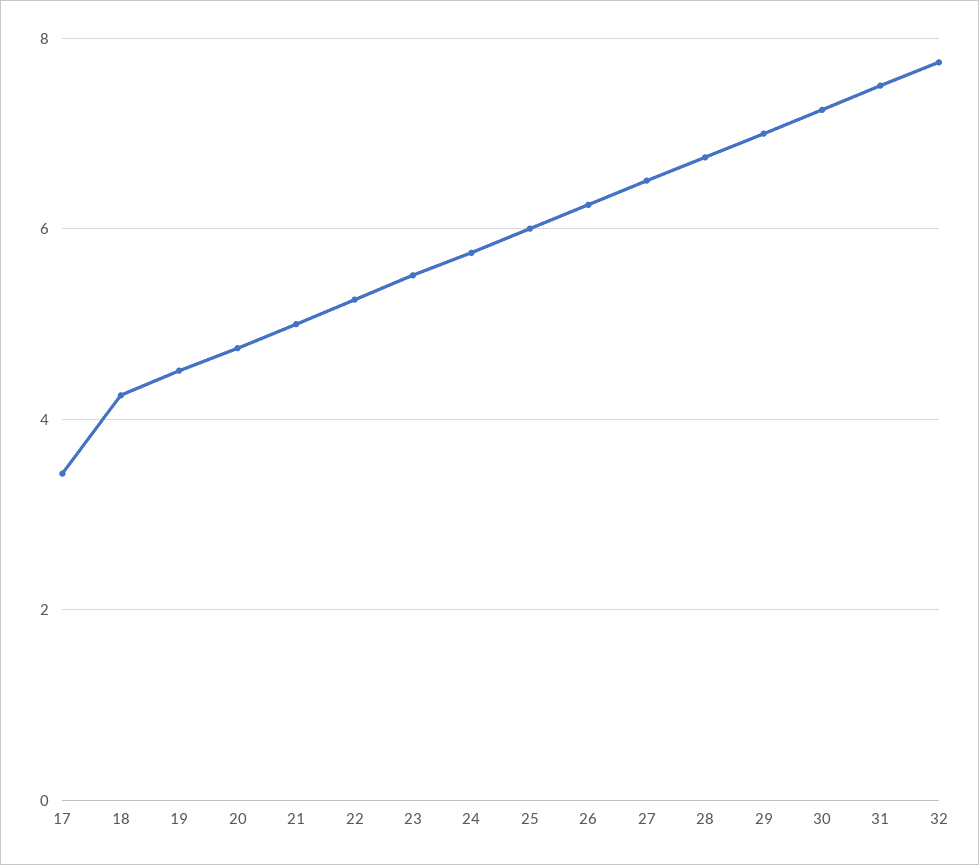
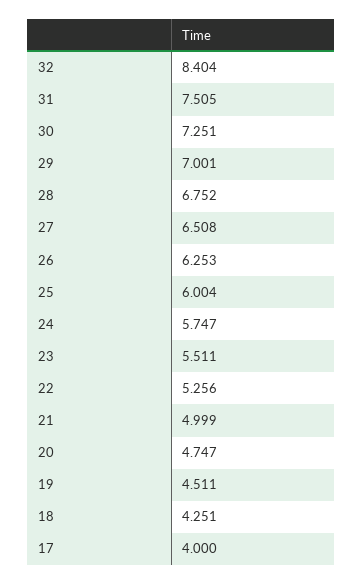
  {
-   "17": 3.4,
+   "17": 4,
    "18": 4.251,
    "19": 4.511,
    "20": 4.747,
    "21": 4.999,
    "22": 5.256,
    "23": 5.511,
    "24": 5.747,
    "25": 6.004,
    "26": 6.253,
    "27": 6.508,
    "28": 6.752,
    "29": 7.001,
    "30": 7.251,
    "31": 7.505,
-   "32": 7.8
+   "32": 8.404
  }

